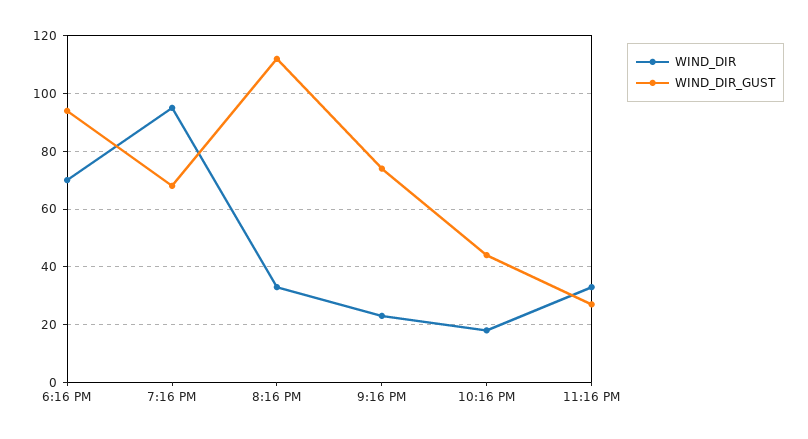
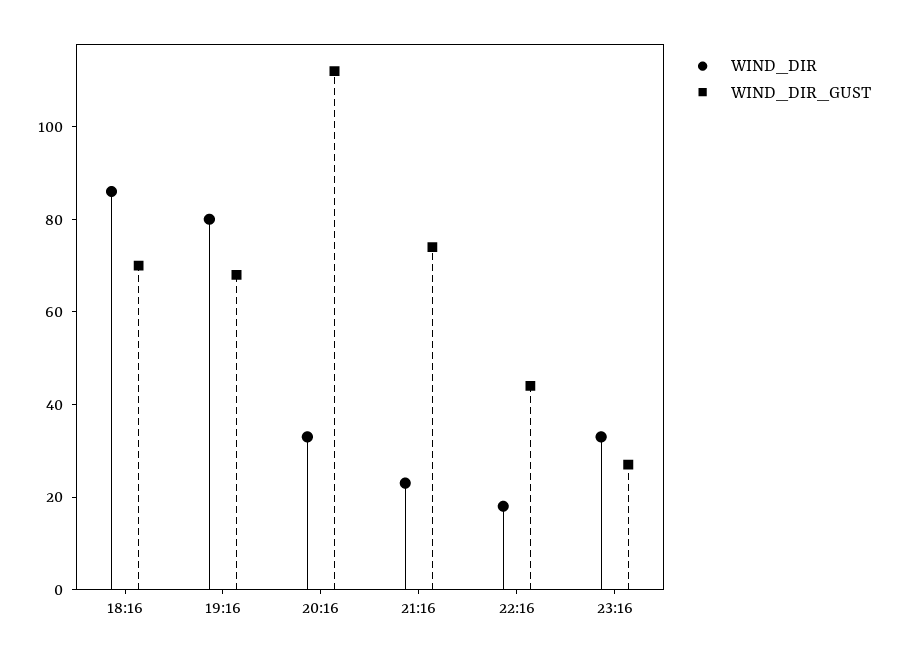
  {
    "WIND_DIR": {
-     "6:16 PM": 70,
+     "6:16 PM": 85,
-     "7:16 PM": 95,
+     "7:16 PM": 80,
      "8:16 PM": 35,
      "9:16 PM": 25,
      "10:16 PM": 20,
      "11:16 PM": 35
    },
    "WIND_DIR_GUST": {
-     "6:16 PM": 95,
+     "6:16 PM": 70,
      "7:16 PM": 70,
      "8:16 PM": 110,
      "9:16 PM": 75,
      "10:16 PM": 45,
      "11:16 PM": 25
    }
  }

